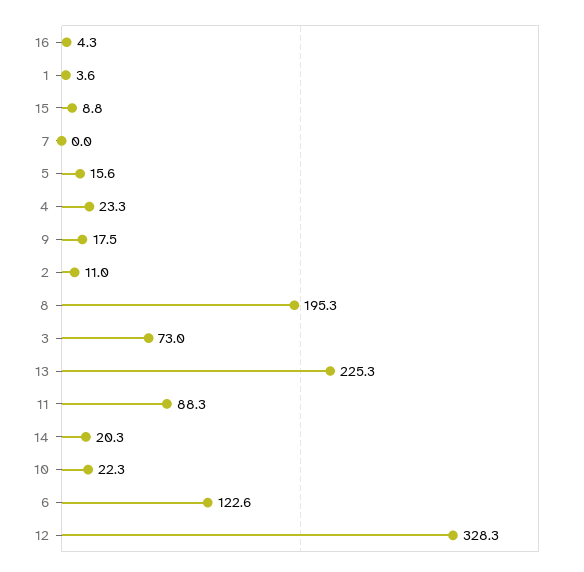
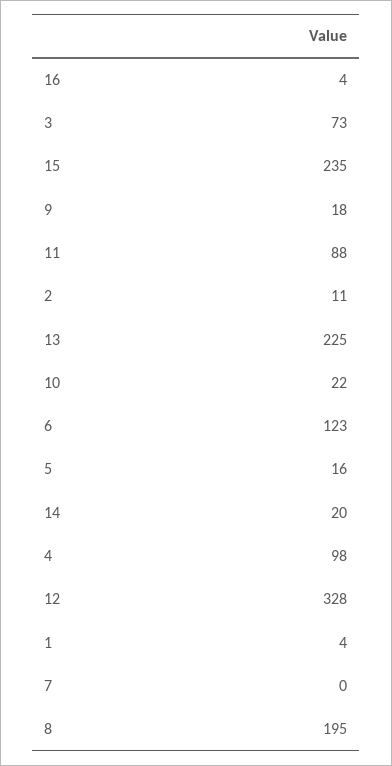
  {
    "16": 4.3,
    "1": 3.6,
-   "15": 8.8,
+   "15": 235,
    "7": 0,
    "5": 15.6,
-   "4": 23.3,
+   "4": 98,
    "9": 17.5,
    "2": 11,
    "8": 195.3,
    "3": 73,
    "13": 225.3,
    "11": 88.3,
    "14": 20.3,
    "10": 22.3,
    "6": 122.6,
    "12": 328.3
  }

